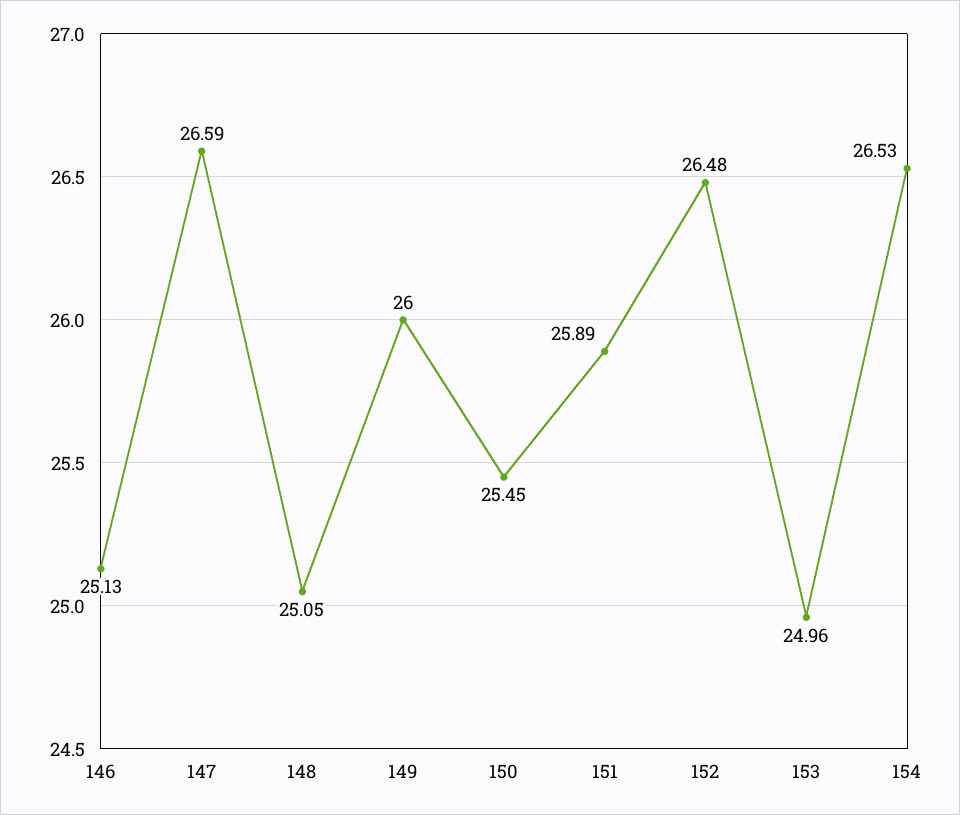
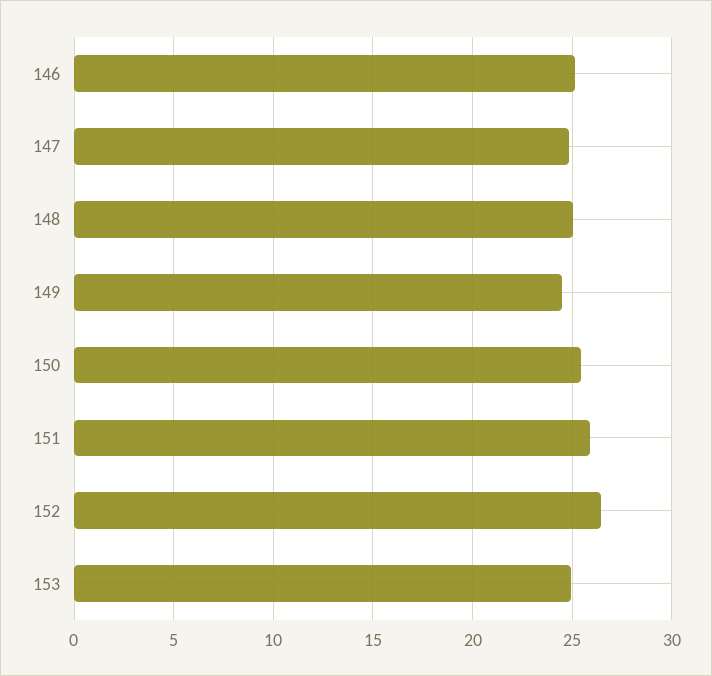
  {
    "146": 25.13,
-   "147": 26.59,
+   "147": 25,
    "148": 25.05,
-   "149": 26,
+   "149": 24.5,
    "150": 25.45,
    "151": 25.89,
    "152": 26.48,
-   "153": 24.96,
+   "153": 24.96
-   "154": 26.53
  }

